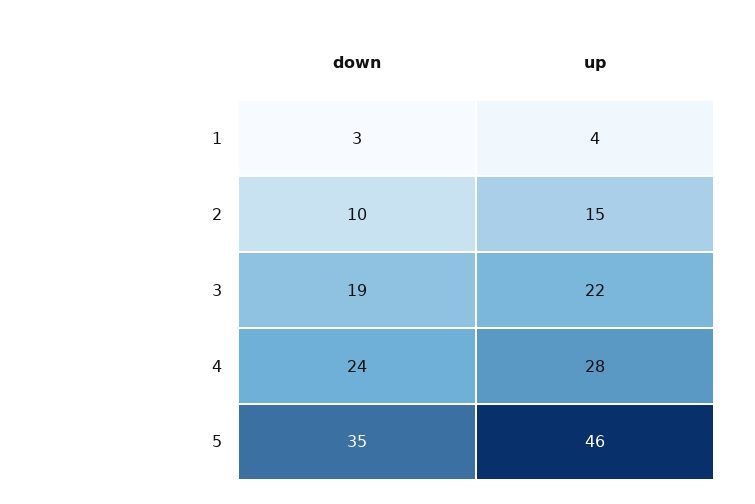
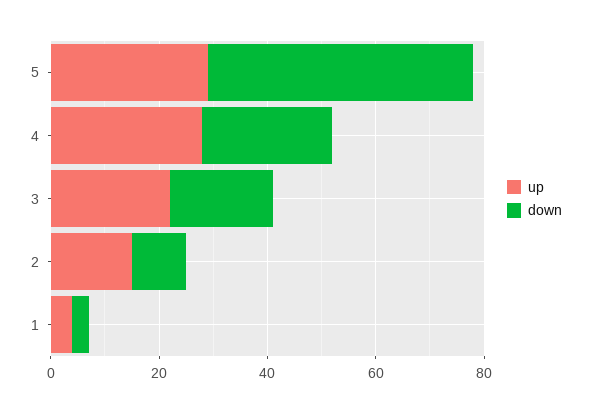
  {
    "down": {
      "1": 3,
      "2": 10,
      "3": 19,
      "4": 24,
-     "5": 35
+     "5": 50
    },
    "up": {
      "1": 4,
      "2": 15,
      "3": 22,
      "4": 28,
-     "5": 46
+     "5": 30
    }
  }

